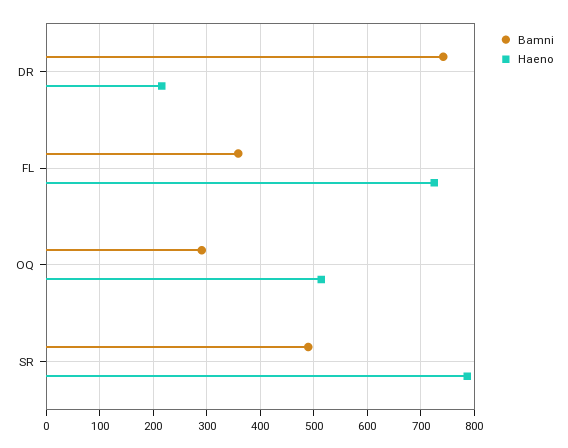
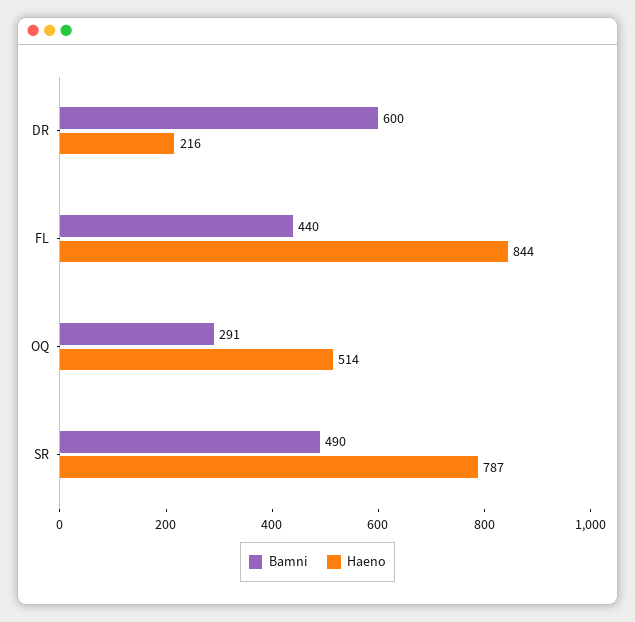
  {
    "Bamni": {
-     "DR": 740,
+     "DR": 600,
-     "FL": 360,
+     "FL": 440,
      "OQ": 291,
      "SR": 490
    },
    "Haeno": {
      "DR": 216,
-     "FL": 720,
+     "FL": 844,
      "OQ": 514,
      "SR": 787
    }
  }

